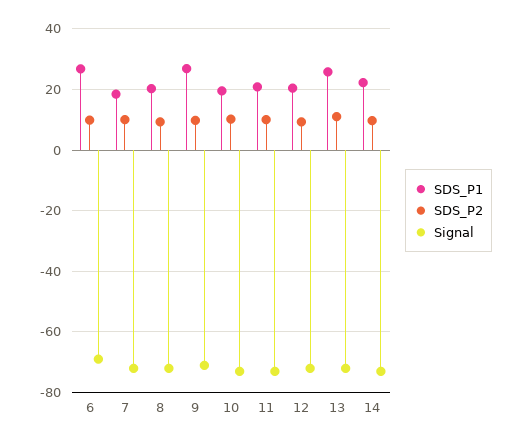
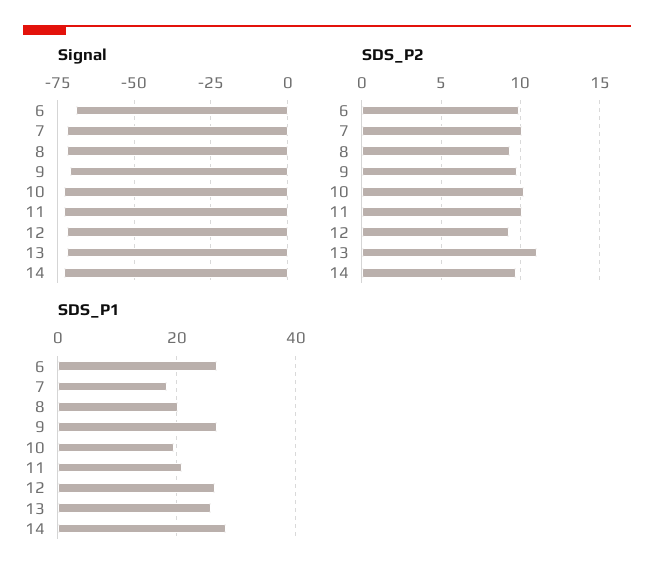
  {
    "SDS_P1": {
      "6": 26,
      "7": 18,
      "8": 20,
      "9": 26,
      "10": 20,
      "11": 20,
-     "12": 20,
+     "12": 26,
      "13": 26,
-     "14": 22
+     "14": 28
    },
    "SDS_P2": {
      "6": 10,
      "7": 10,
      "8": 9.5,
      "9": 10,
      "10": 10.5,
      "11": 10,
      "12": 9.5,
      "13": 11,
      "14": 9.5
    },
    "Signal": {
      "6": -70,
      "7": -72,
      "8": -72,
      "9": -72,
      "10": -74,
      "11": -74,
      "12": -72,
      "13": -72,
      "14": -74
    }
  }

